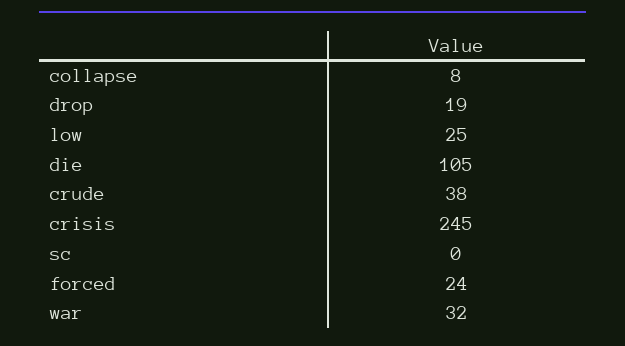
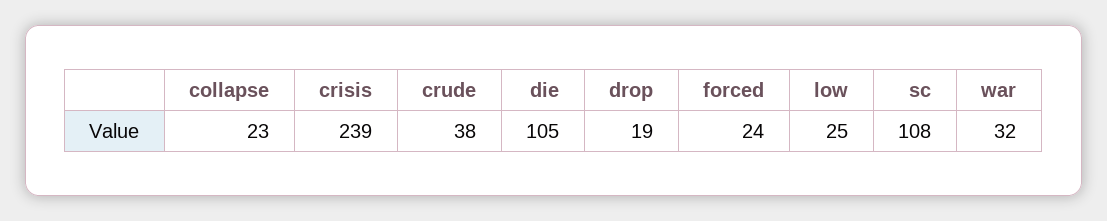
  {
-   "collapse": 8,
+   "collapse": 23,
    "drop": 19,
    "low": 25,
    "die": 105,
    "crude": 38,
-   "crisis": 245,
+   "crisis": 239,
-   "sc": 0,
+   "sc": 108,
    "forced": 24,
    "war": 32
  }

